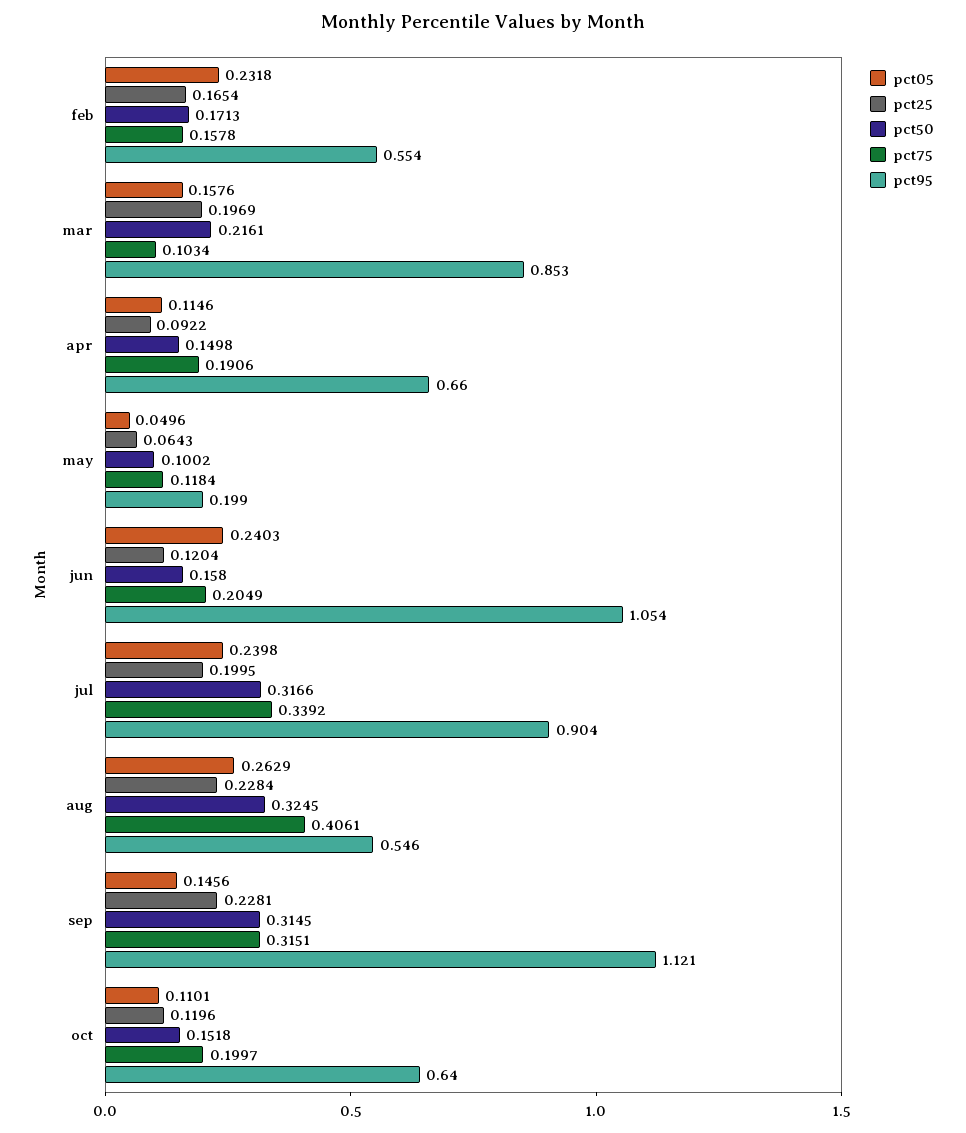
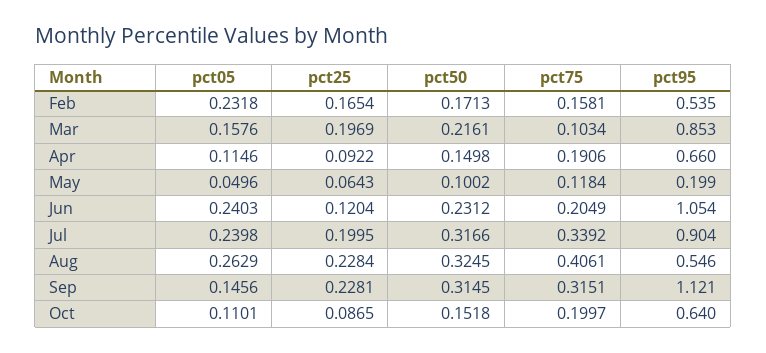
  {
    "pct05": {
      "feb": 0.2318,
      "mar": 0.1576,
      "apr": 0.1146,
      "may": 0.0496,
      "jun": 0.2403,
      "jul": 0.2398,
      "aug": 0.2629,
      "sep": 0.1456,
      "oct": 0.1101
    },
    "pct25": {
      "feb": 0.1654,
      "mar": 0.1969,
      "apr": 0.0922,
      "may": 0.0643,
      "jun": 0.1204,
      "jul": 0.1995,
      "aug": 0.2284,
      "sep": 0.2281,
-     "oct": 0.1196
+     "oct": 0.0865
    },
    "pct50": {
      "feb": 0.1713,
      "mar": 0.2161,
      "apr": 0.1498,
      "may": 0.1002,
-     "jun": 0.158,
+     "jun": 0.2312,
      "jul": 0.3166,
      "aug": 0.3245,
      "sep": 0.3145,
      "oct": 0.1518
    },
    "pct75": {
-     "feb": 0.1578,
+     "feb": 0.1581,
      "mar": 0.1034,
      "apr": 0.1906,
      "may": 0.1184,
      "jun": 0.2049,
      "jul": 0.3392,
      "aug": 0.4061,
      "sep": 0.3151,
      "oct": 0.1997
    },
    "pct95": {
-     "feb": 0.554,
+     "feb": 0.535,
      "mar": 0.853,
      "apr": 0.66,
      "may": 0.199,
      "jun": 1.054,
      "jul": 0.904,
      "aug": 0.546,
      "sep": 1.121,
      "oct": 0.64
    }
  }

